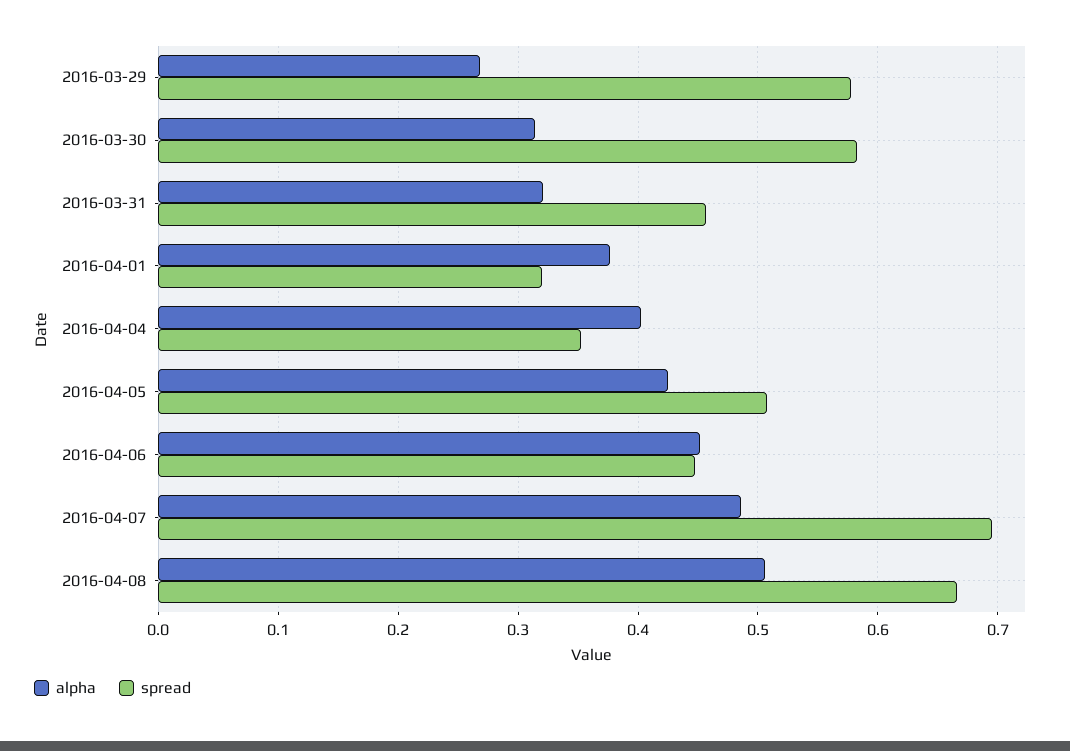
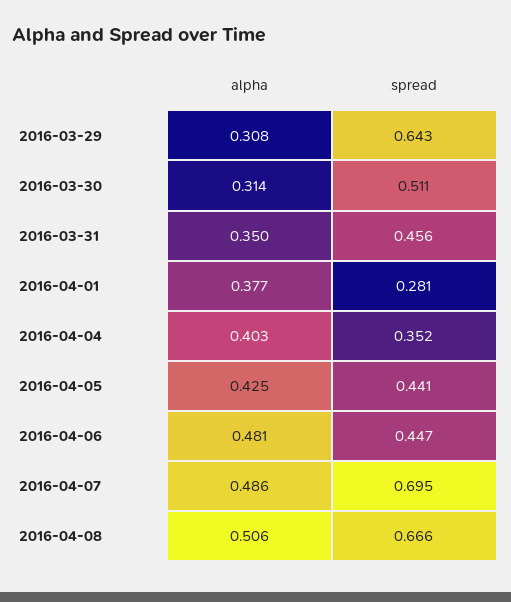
  {
    "alpha": {
-     "2016-03-29": 0.27,
+     "2016-03-29": 0.308,
      "2016-03-30": 0.314,
-     "2016-03-31": 0.32,
+     "2016-03-31": 0.35,
      "2016-04-01": 0.377,
      "2016-04-04": 0.403,
      "2016-04-05": 0.425,
-     "2016-04-06": 0.45,
+     "2016-04-06": 0.481,
      "2016-04-07": 0.486,
      "2016-04-08": 0.506
    },
    "spread": {
-     "2016-03-29": 0.58,
+     "2016-03-29": 0.643,
-     "2016-03-30": 0.58,
+     "2016-03-30": 0.511,
      "2016-03-31": 0.456,
-     "2016-04-01": 0.32,
+     "2016-04-01": 0.281,
      "2016-04-04": 0.352,
-     "2016-04-05": 0.51,
+     "2016-04-05": 0.441,
      "2016-04-06": 0.447,
      "2016-04-07": 0.695,
      "2016-04-08": 0.666
    }
  }

